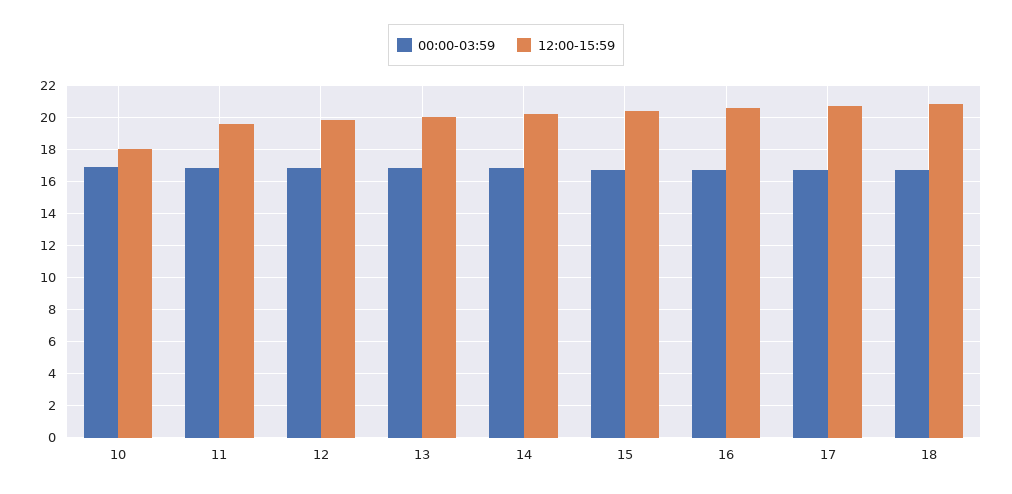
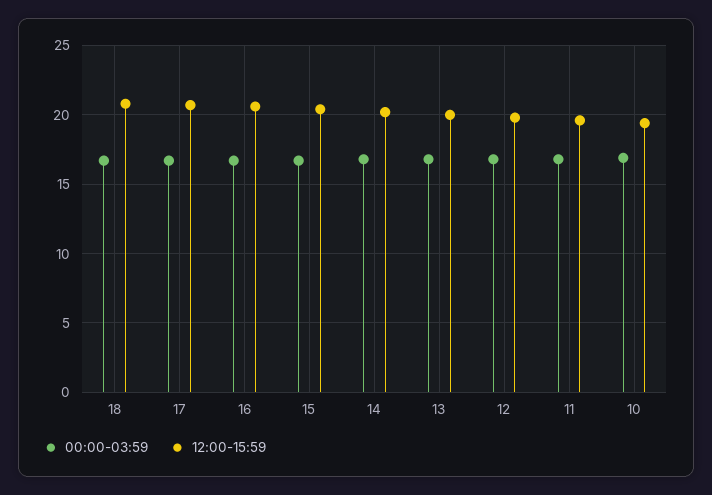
  {
    "00:00-03:59": {
      "10": 17,
      "11": 17,
      "12": 17,
      "13": 17,
      "14": 17,
      "15": 16.5,
      "16": 16.5,
      "17": 16.5,
      "18": 16.5
    },
    "12:00-15:59": {
-     "10": 18,
+     "10": 19.5,
      "11": 19.5,
      "12": 20,
      "13": 20,
      "14": 20,
      "15": 20.5,
      "16": 20.5,
      "17": 20.5,
      "18": 21
    }
  }

